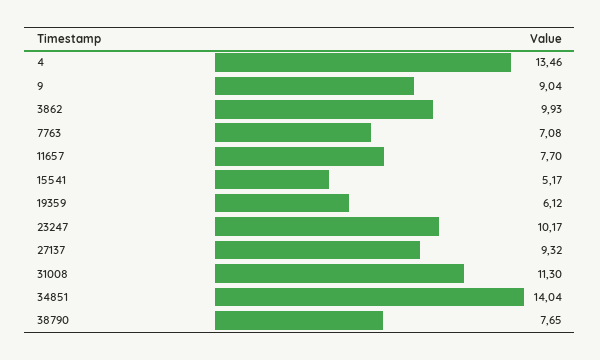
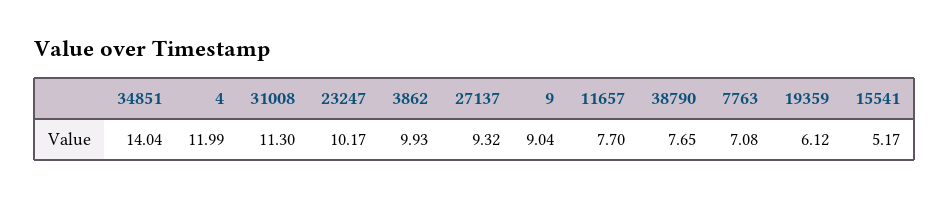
  {
-   "4": 13.46,
+   "4": 11.99,
    "9": 9.04,
    "3862": 9.93,
    "7763": 7.08,
    "11657": 7.7,
    "15541": 5.17,
    "19359": 6.12,
    "23247": 10.17,
    "27137": 9.32,
    "31008": 11.3,
    "34851": 14.04,
    "38790": 7.65
  }

